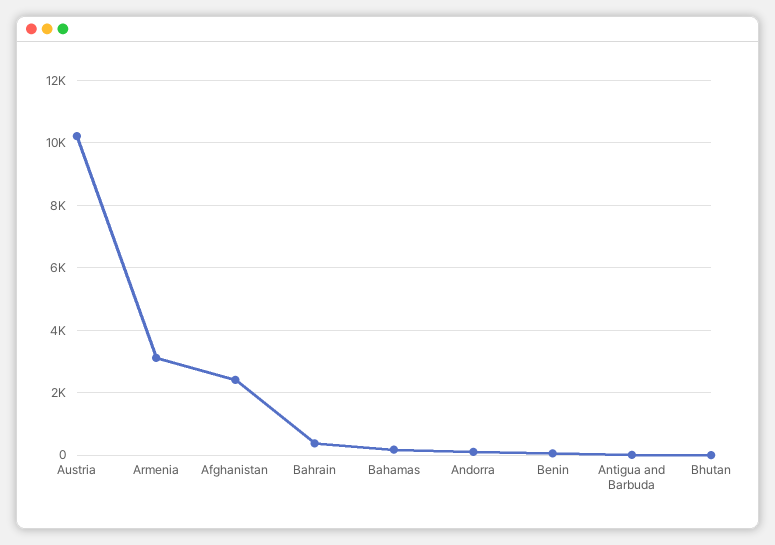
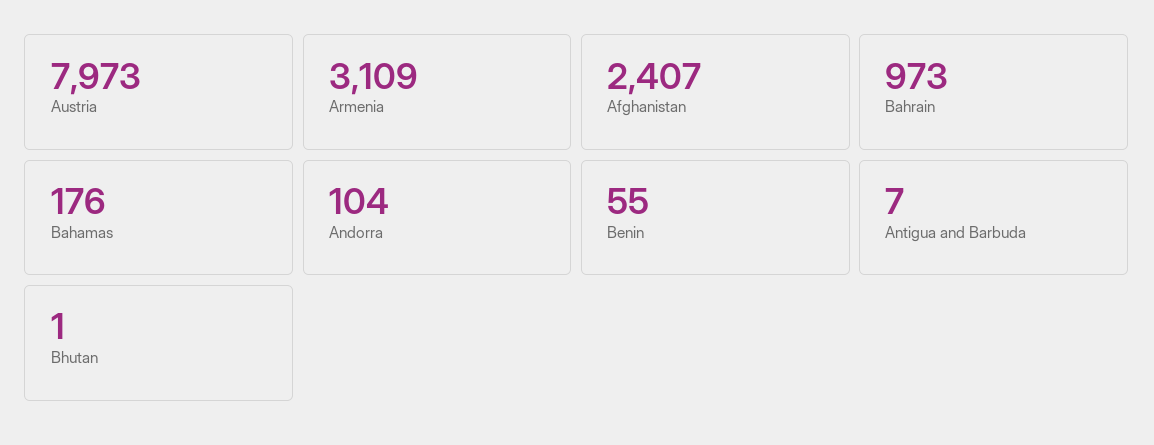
  {
-   "Austria": 10200,
+   "Austria": 7973,
    "Armenia": 3109,
    "Afghanistan": 2407,
-   "Bahrain": 400,
+   "Bahrain": 973,
    "Bahamas": 176,
    "Andorra": 104,
    "Benin": 55,
    "Antigua and Barbuda": 7,
    "Bhutan": 1
  }

